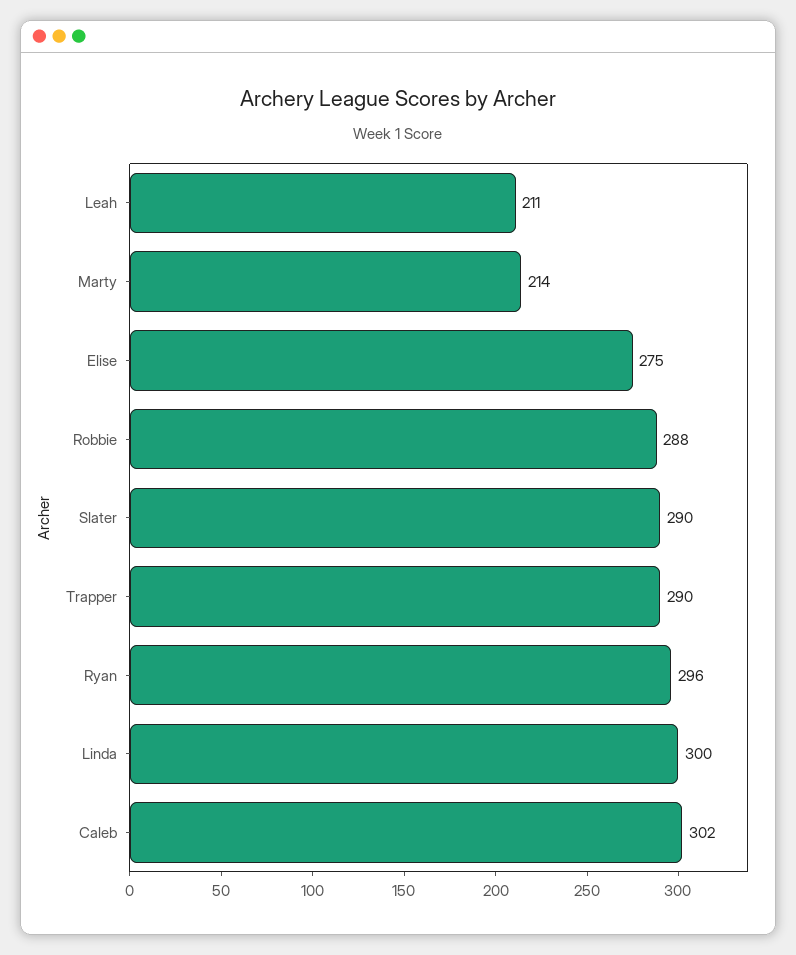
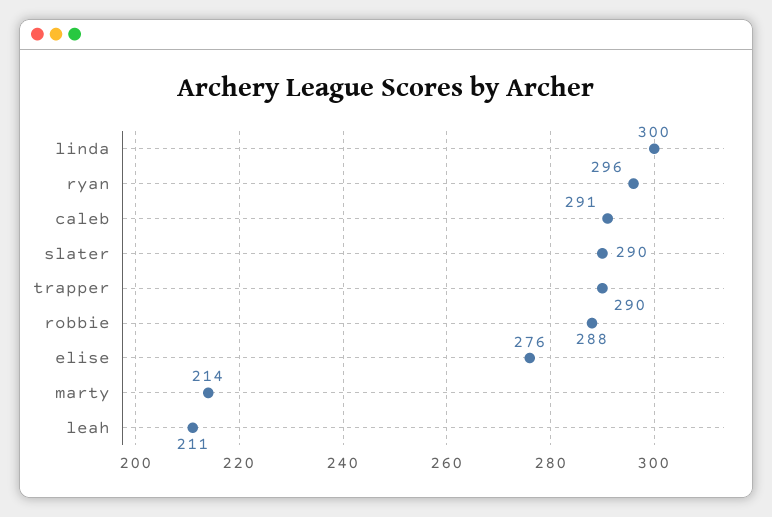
  {
    "Leah": 211,
    "Marty": 214,
-   "Elise": 275,
+   "Elise": 276,
    "Robbie": 288,
    "Slater": 290,
    "Trapper": 290,
    "Ryan": 296,
    "Linda": 300,
-   "Caleb": 302
+   "Caleb": 291
  }

